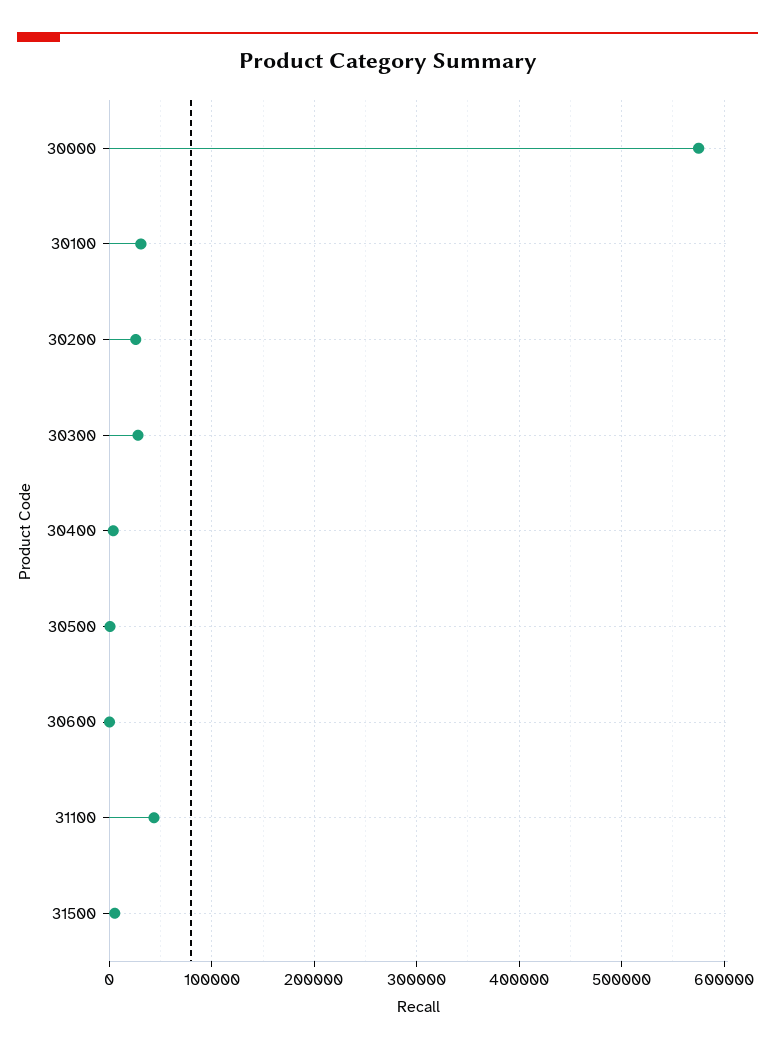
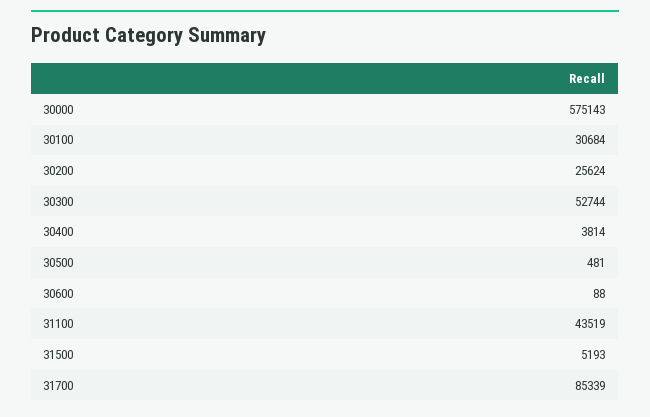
  {
    "30000": 575143,
    "30100": 30684,
    "30200": 25624,
-   "30300": 30000,
+   "30300": 52744,
    "30400": 3814,
    "30500": 481,
    "30600": 88,
    "31100": 43519,
-   "31500": 5193
+   "31500": 5193,
+   "31700": 85339
  }

